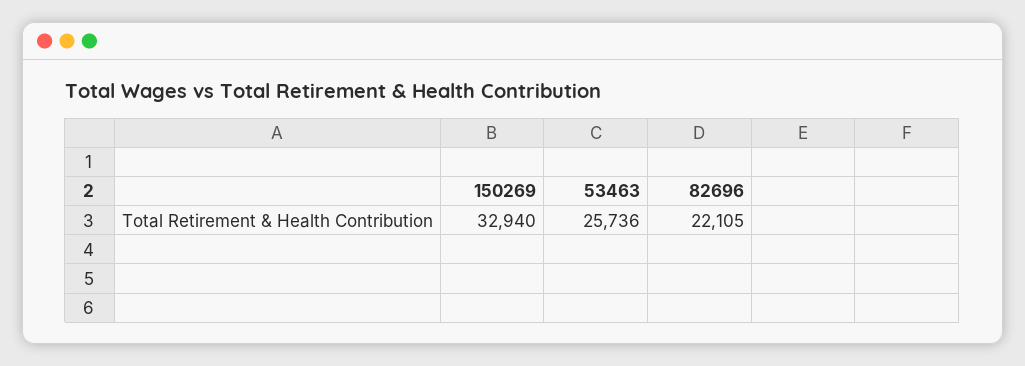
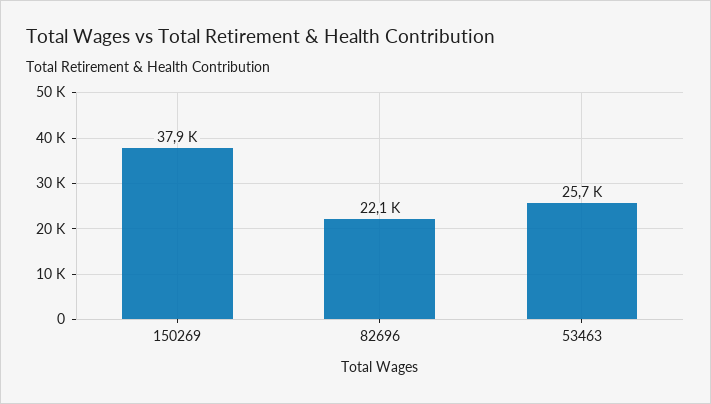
  {
-   "150269": 32940,
+   "150269": 37900,
    "53463": 25736,
    "82696": 22105
  }

